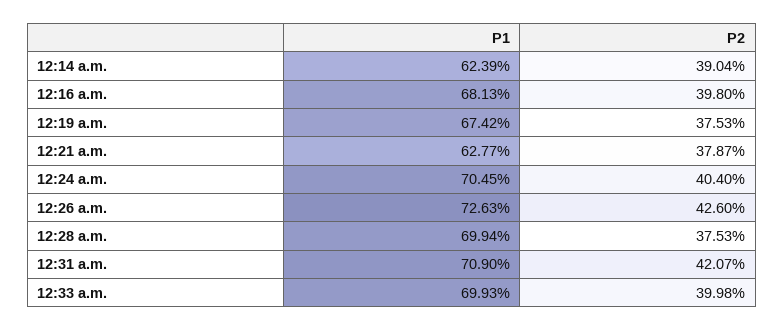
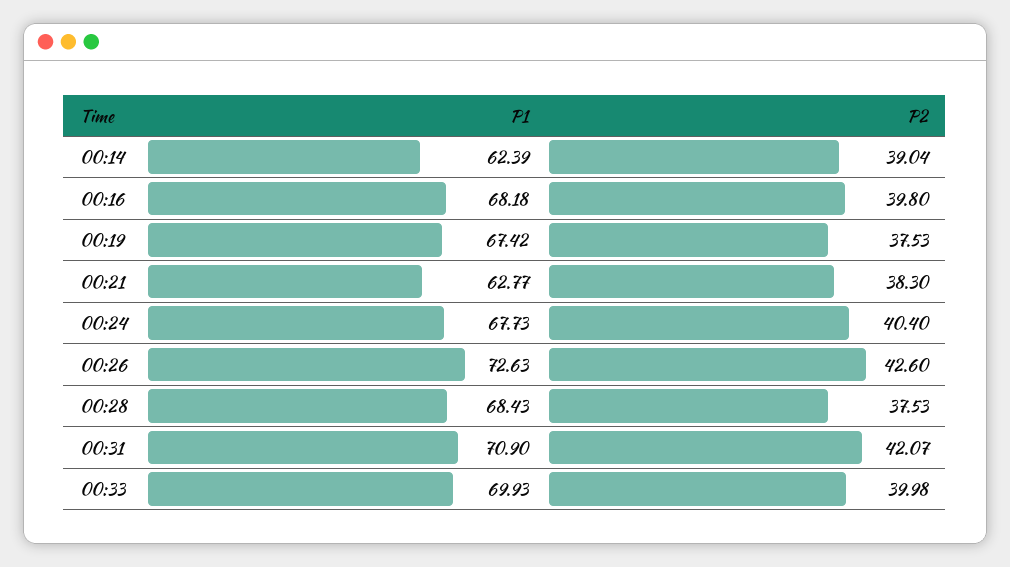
  {
    "P1": {
      "12:14 a.m.": 62.39,
-     "12:16 a.m.": 68.13,
+     "12:16 a.m.": 68.18,
      "12:19 a.m.": 67.42,
      "12:21 a.m.": 62.77,
-     "12:24 a.m.": 70.45,
+     "12:24 a.m.": 67.73,
      "12:26 a.m.": 72.63,
-     "12:28 a.m.": 69.94,
+     "12:28 a.m.": 68.43,
      "12:31 a.m.": 70.9,
      "12:33 a.m.": 69.93
    },
    "P2": {
      "12:14 a.m.": 39.04,
      "12:16 a.m.": 39.8,
      "12:19 a.m.": 37.53,
-     "12:21 a.m.": 37.87,
+     "12:21 a.m.": 38.3,
      "12:24 a.m.": 40.4,
      "12:26 a.m.": 42.6,
      "12:28 a.m.": 37.53,
      "12:31 a.m.": 42.07,
      "12:33 a.m.": 39.98
    }
  }

